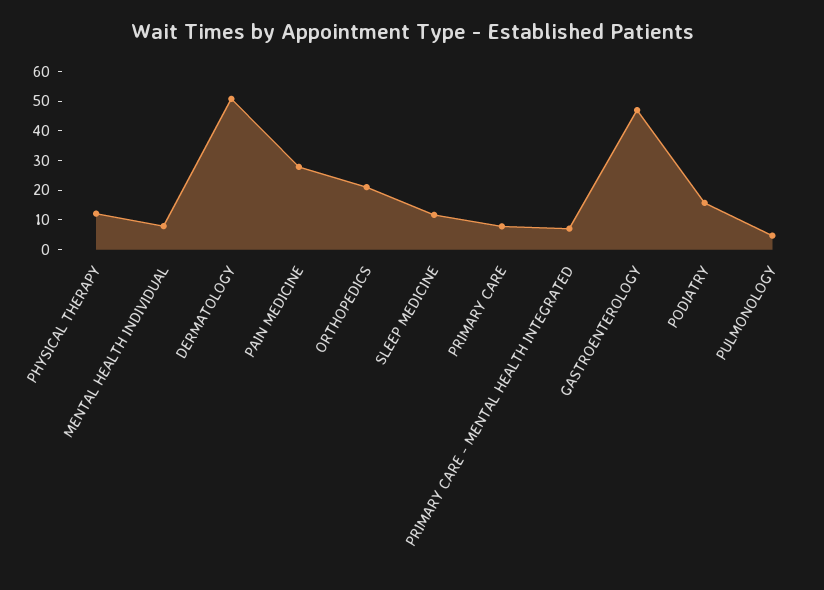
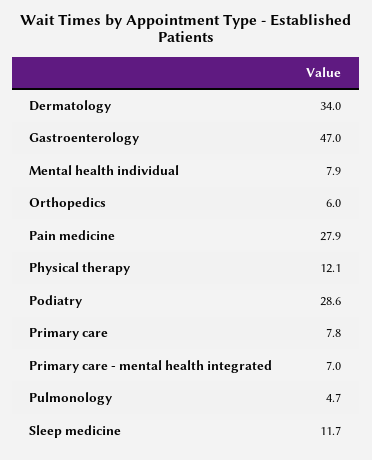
  {
    "PHYSICAL THERAPY": 12.1,
    "MENTAL HEALTH INDIVIDUAL": 7.9,
-   "DERMATOLOGY": 50,
+   "DERMATOLOGY": 34,
    "PAIN MEDICINE": 27.9,
-   "ORTHOPEDICS": 20,
+   "ORTHOPEDICS": 6,
    "SLEEP MEDICINE": 11.7,
    "PRIMARY CARE": 7.8,
    "PRIMARY CARE - MENTAL HEALTH INTEGRATED": 7,
    "GASTROENTEROLOGY": 47,
-   "PODIATRY": 15,
+   "PODIATRY": 28.6,
    "PULMONOLOGY": 4.7
  }

